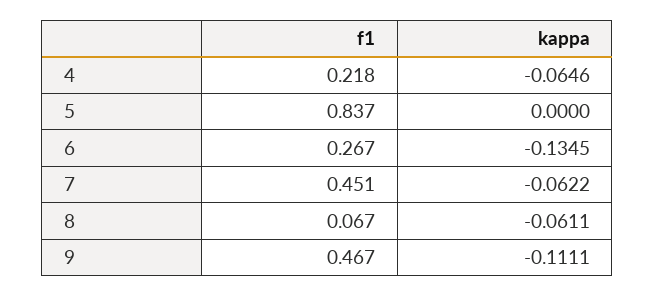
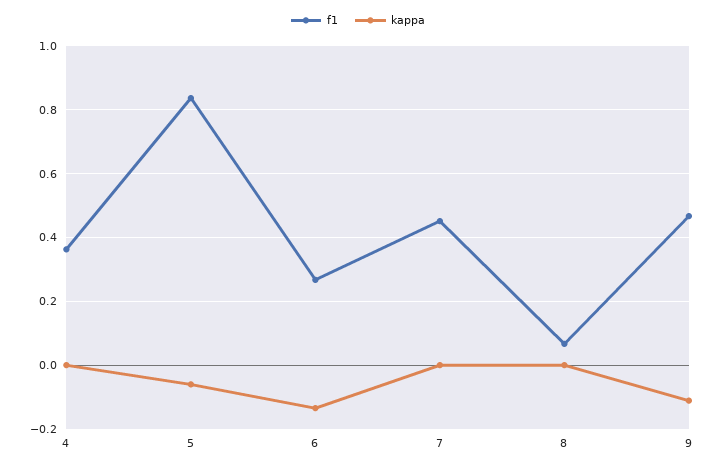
  {
    "f1": {
-     "4": 0.218,
+     "4": 0.36,
      "5": 0.837,
      "6": 0.267,
      "7": 0.451,
      "8": 0.067,
      "9": 0.467
    },
    "kappa": {
-     "4": -0.0646,
+     "4": 0,
-     "5": 0,
+     "5": -0.06,
      "6": -0.1345,
-     "7": -0.0622,
+     "7": 0,
-     "8": -0.0611,
+     "8": 0,
      "9": -0.1111
    }
  }

